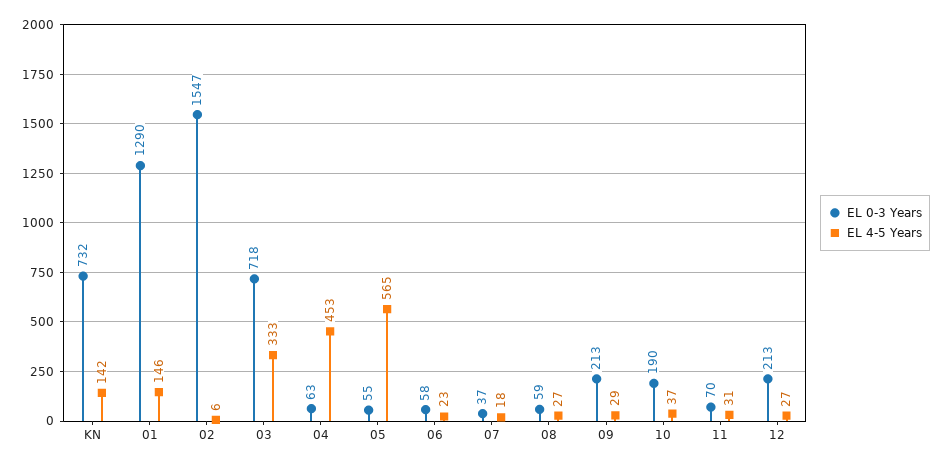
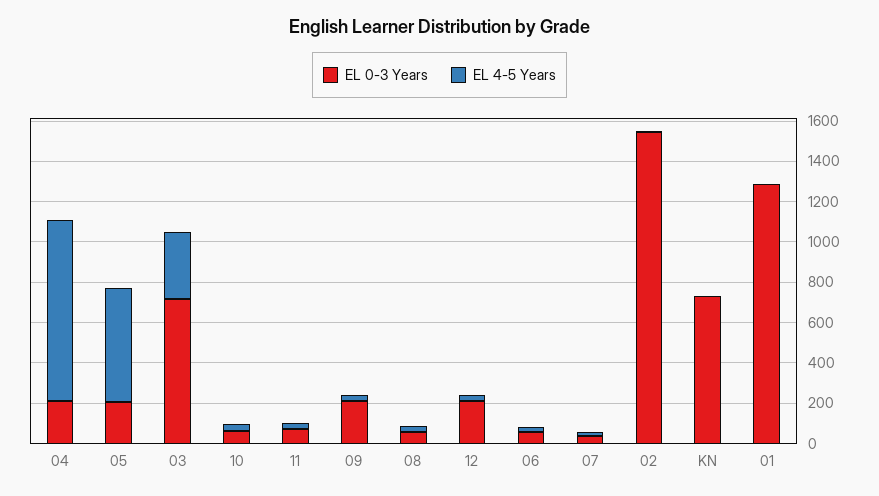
  {
    "EL 0-3 Years": {
      "KN": 732,
      "01": 1290,
      "02": 1547,
      "03": 718,
-     "04": 63,
+     "04": 200,
-     "05": 55,
+     "05": 200,
      "06": 58,
      "07": 37,
      "08": 59,
      "09": 213,
-     "10": 190,
+     "10": 50,
      "11": 70,
      "12": 213
    },
    "EL 4-5 Years": {
-     "KN": 142,
+     "KN": 0,
-     "01": 146,
+     "01": 0,
      "02": 6,
      "03": 333,
-     "04": 453,
+     "04": 900,
      "05": 565,
      "06": 23,
      "07": 18,
      "08": 27,
      "09": 29,
      "10": 37,
      "11": 31,
      "12": 27
    }
  }

